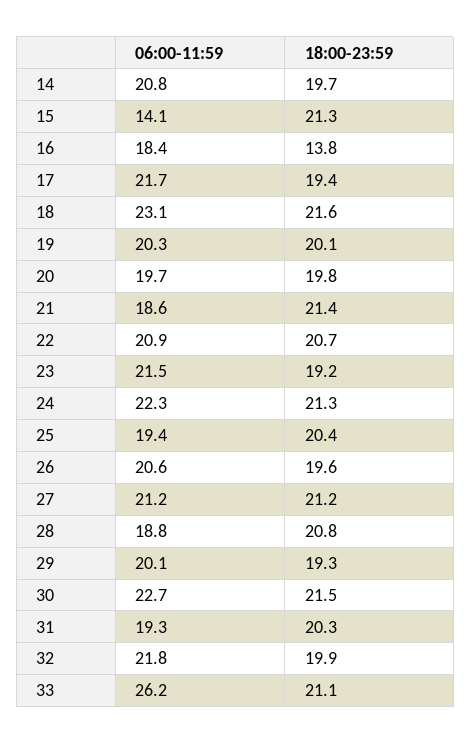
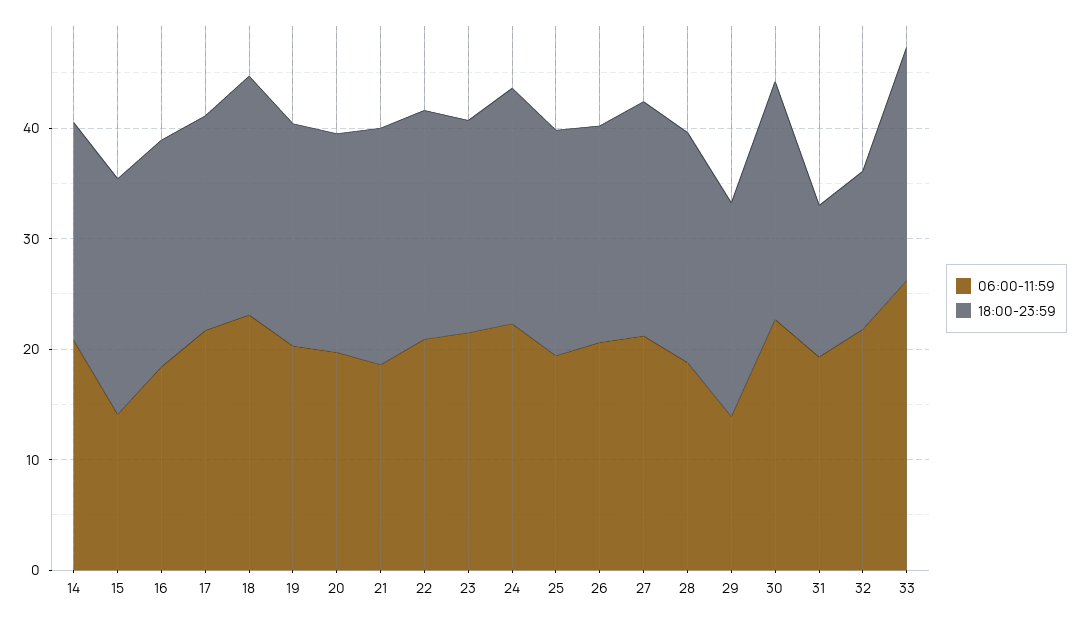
  {
    "06:00-11:59": {
      "14": 20.8,
      "15": 14.1,
      "16": 18.4,
      "17": 21.7,
      "18": 23.1,
      "19": 20.3,
      "20": 19.7,
      "21": 18.6,
      "22": 20.9,
      "23": 21.5,
      "24": 22.3,
      "25": 19.4,
      "26": 20.6,
      "27": 21.2,
      "28": 18.8,
-     "29": 20.1,
+     "29": 14,
      "30": 22.7,
      "31": 19.3,
      "32": 21.8,
      "33": 26.2
    },
    "18:00-23:59": {
      "14": 19.7,
      "15": 21.3,
-     "16": 13.8,
+     "16": 20,
      "17": 19.4,
      "18": 21.6,
      "19": 20.1,
      "20": 19.8,
      "21": 21.4,
      "22": 20.7,
      "23": 19.2,
      "24": 21.3,
      "25": 20.4,
      "26": 19.6,
      "27": 21.2,
      "28": 20.8,
      "29": 19.3,
      "30": 21.5,
-     "31": 20.3,
+     "31": 14,
-     "32": 19.9,
+     "32": 14,
      "33": 21.1
    }
  }

